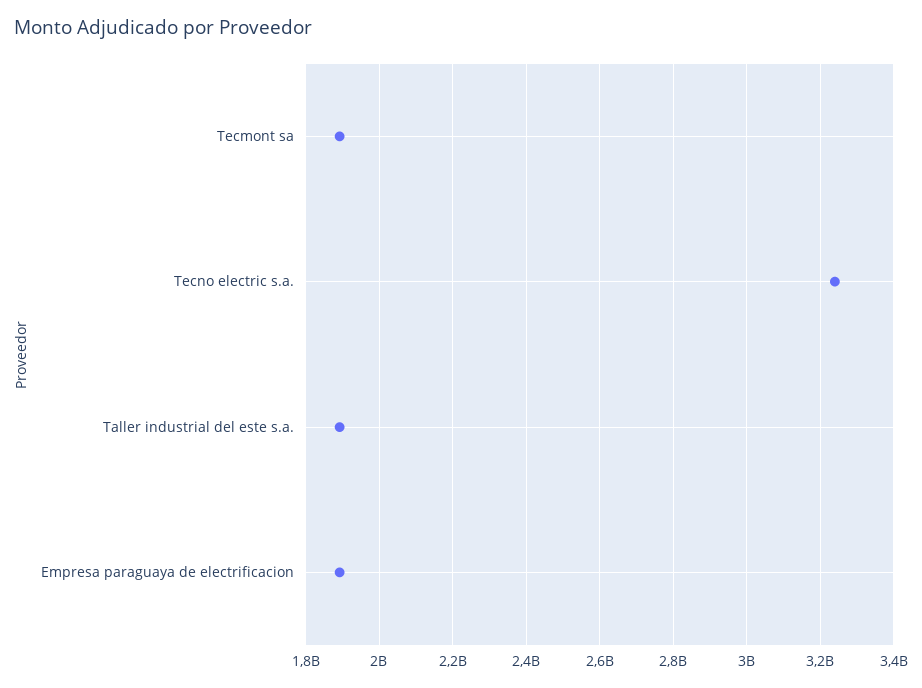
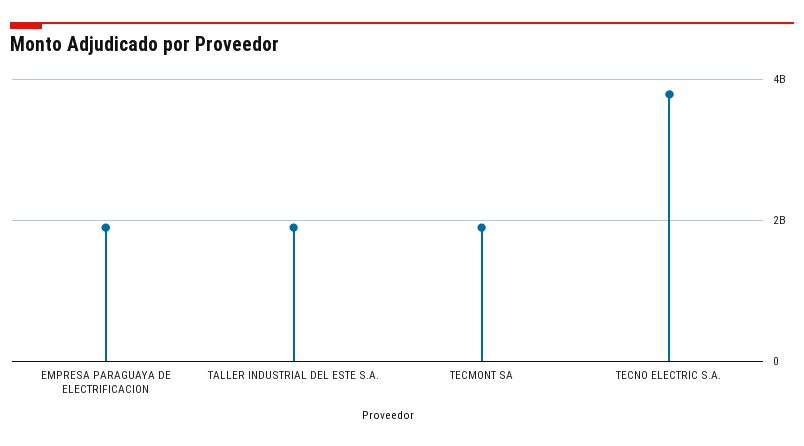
  {
    "Tecmont sa": 1900000000,
-   "Tecno electric s.a.": 3240000000,
+   "Tecno electric s.a.": 3800000000,
    "Taller industrial del este s.a.": 1900000000,
    "Empresa paraguaya de electrificacion": 1900000000
  }

